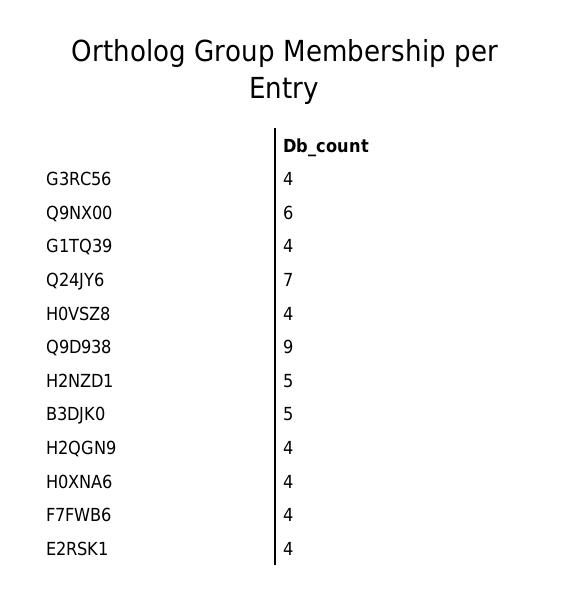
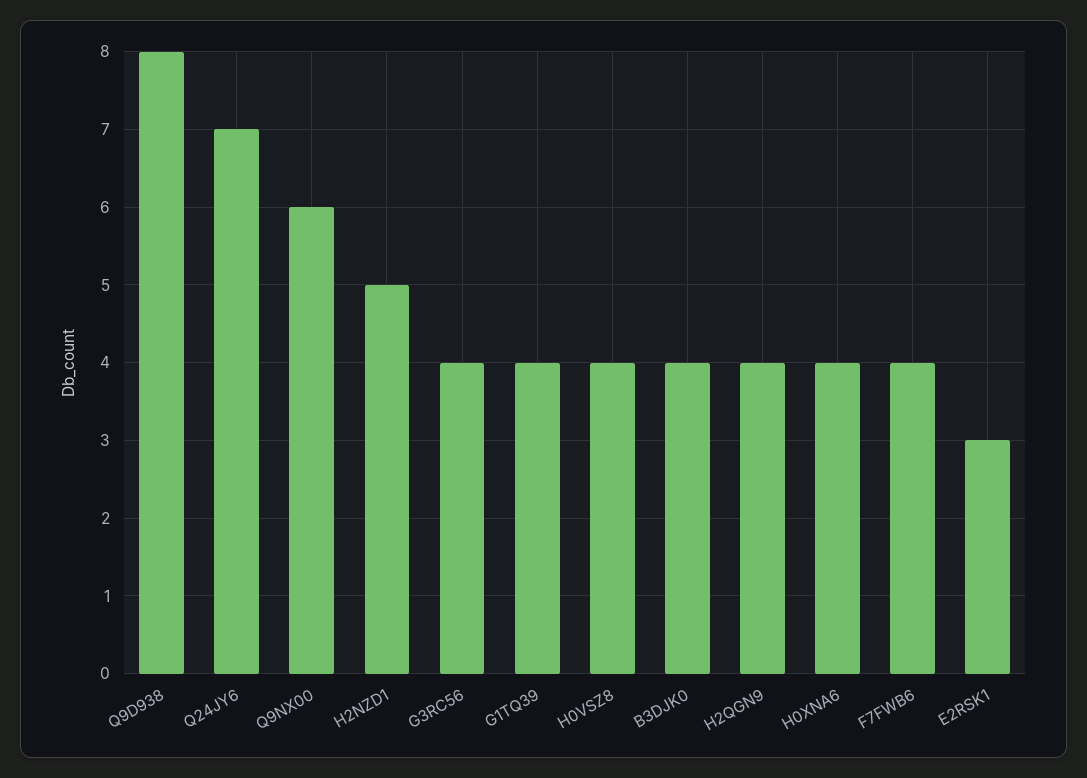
  {
    "G3RC56": 4,
    "Q9NX00": 6,
    "G1TQ39": 4,
    "Q24JY6": 7,
    "H0VSZ8": 4,
-   "Q9D938": 9,
+   "Q9D938": 8,
    "H2NZD1": 5,
-   "B3DJK0": 5,
+   "B3DJK0": 4,
    "H2QGN9": 4,
    "H0XNA6": 4,
    "F7FWB6": 4,
-   "E2RSK1": 4
+   "E2RSK1": 3
  }

